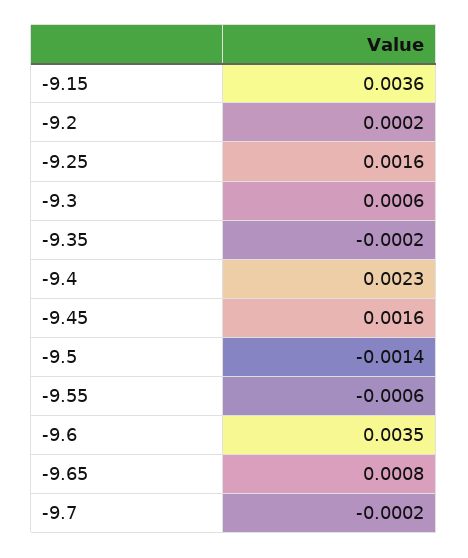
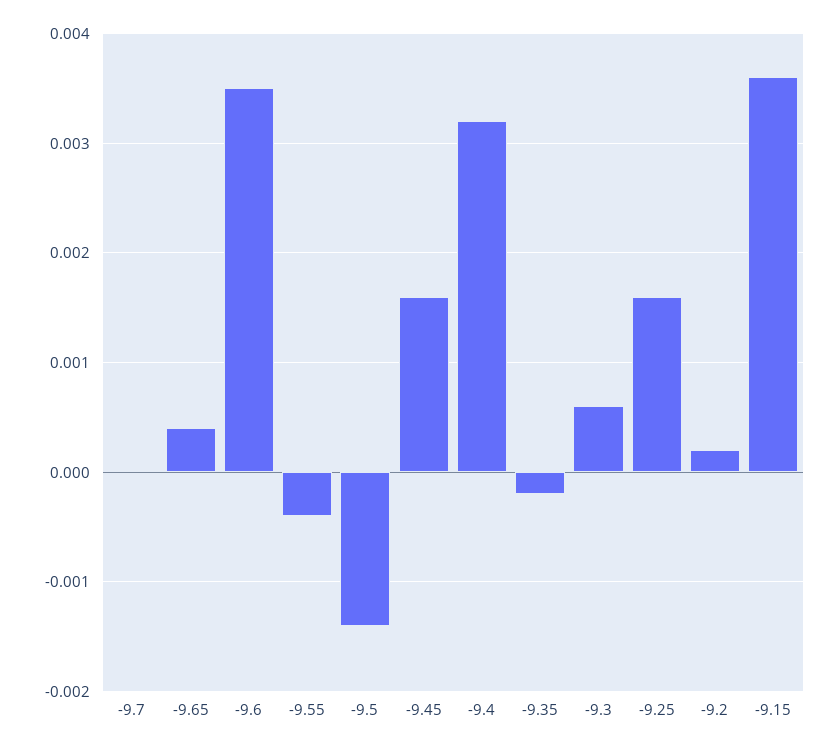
  {
    "-9.15": 0.0036,
    "-9.2": 0.0002,
    "-9.25": 0.0016,
    "-9.3": 0.0006,
    "-9.35": -0.0002,
-   "-9.4": 0.0023,
+   "-9.4": 0.0032,
    "-9.45": 0.0016,
    "-9.5": -0.0014,
-   "-9.55": -0.0006,
+   "-9.55": -0.0004,
    "-9.6": 0.0035,
-   "-9.65": 0.0008,
+   "-9.65": 0.0004,
-   "-9.7": -0.0002
+   "-9.7": 0
  }

